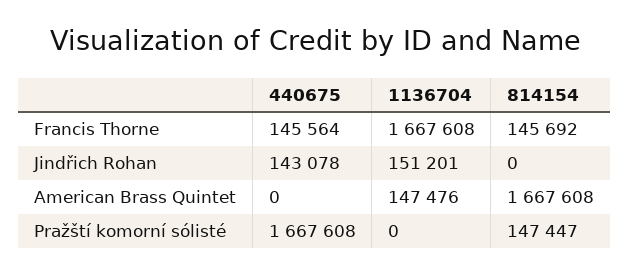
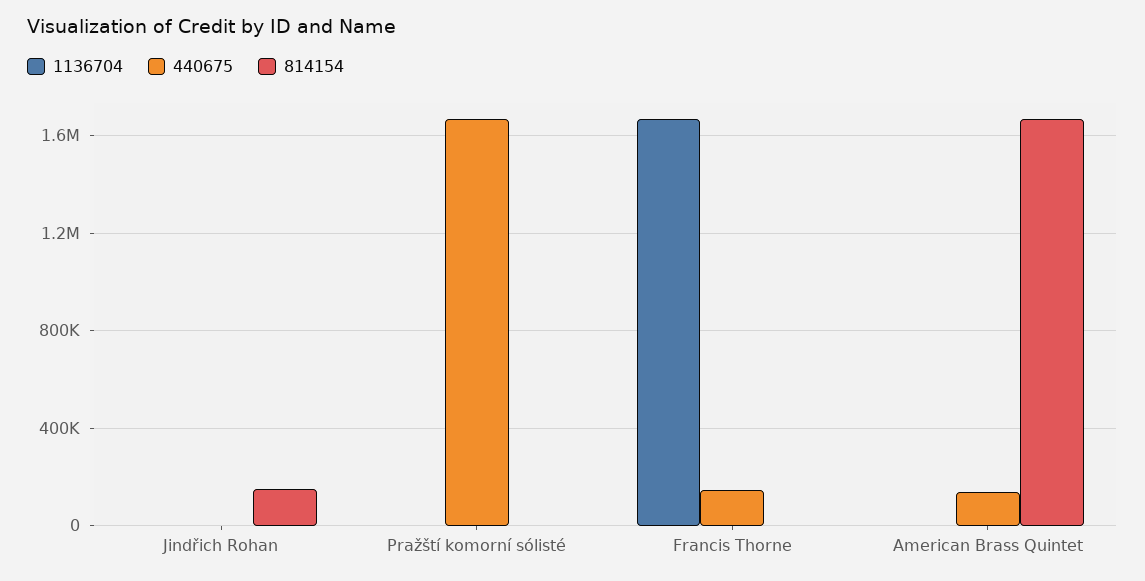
  {
    "440675": {
      "Francis Thorne": 145564,
-     "Jindřich Rohan": 143078,
+     "Jindřich Rohan": 0,
-     "American Brass Quintet": 0,
+     "American Brass Quintet": 150000,
      "Pražští komorní sólisté": 1667608
    },
    "1136704": {
      "Francis Thorne": 1667608,
-     "Jindřich Rohan": 151201,
+     "Jindřich Rohan": 0,
-     "American Brass Quintet": 147476,
+     "American Brass Quintet": 0,
      "Pražští komorní sólisté": 0
    },
    "814154": {
-     "Francis Thorne": 145692,
+     "Francis Thorne": 0,
-     "Jindřich Rohan": 0,
+     "Jindřich Rohan": 150000,
      "American Brass Quintet": 1667608,
-     "Pražští komorní sólisté": 147447
+     "Pražští komorní sólisté": 0
    }
  }

